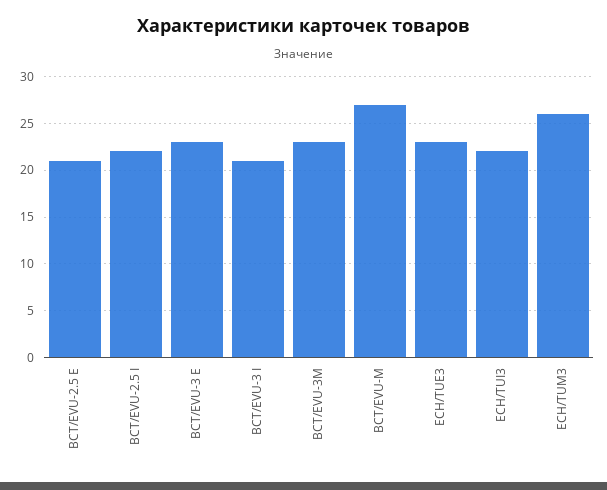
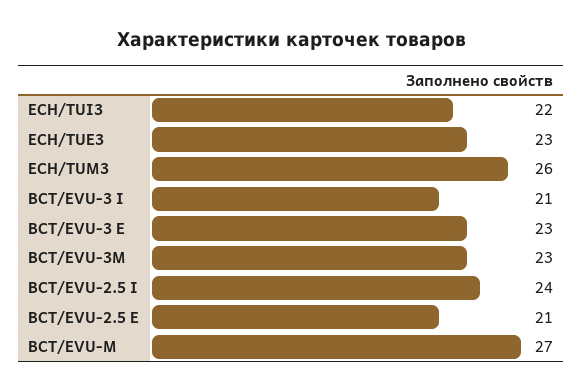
  {
    "BCT/EVU-2.5 E": 21,
-   "BCT/EVU-2.5 I": 22,
+   "BCT/EVU-2.5 I": 24,
    "BCT/EVU-3 E": 23,
    "BCT/EVU-3 I": 21,
    "BCT/EVU-3M": 23,
    "BCT/EVU-M": 27,
    "ECH/TUE3": 23,
    "ECH/TUI3": 22,
    "ECH/TUM3": 26
  }

